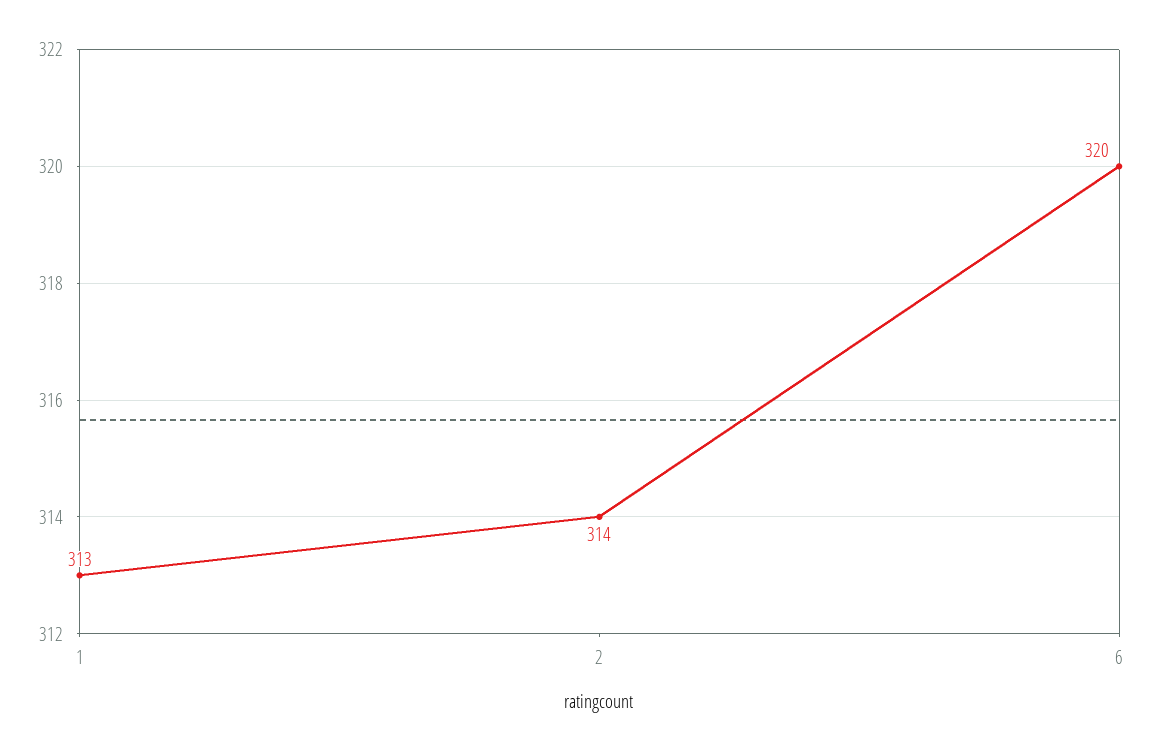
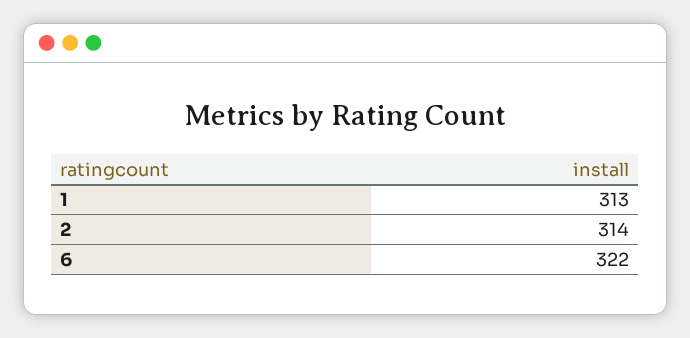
  {
    "1": 313,
    "2": 314,
-   "6": 320
+   "6": 322
  }

